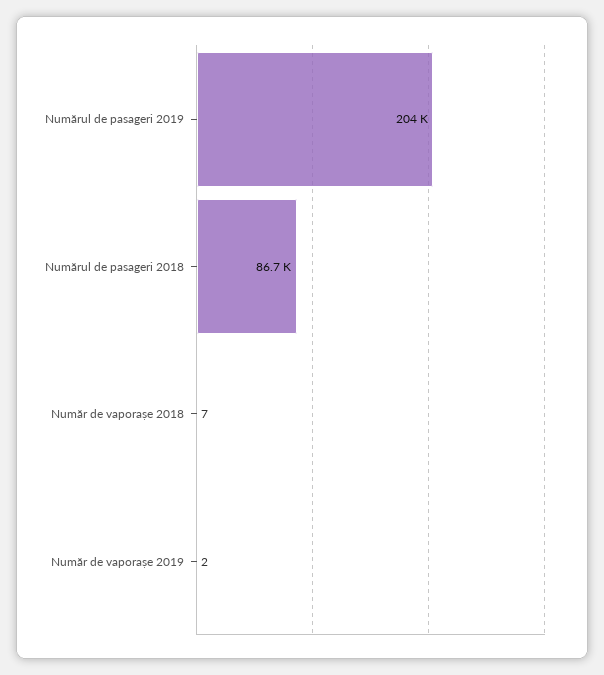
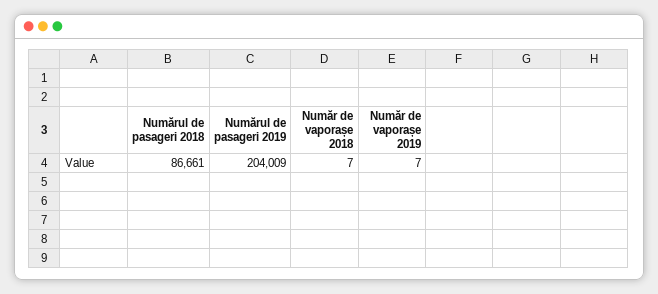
  {
    "Numărul de pasageri 2019": 204009,
    "Numărul de pasageri 2018": 86661,
    "Număr de vaporașe 2018": 7,
-   "Număr de vaporașe 2019": 2
+   "Număr de vaporașe 2019": 7
  }

